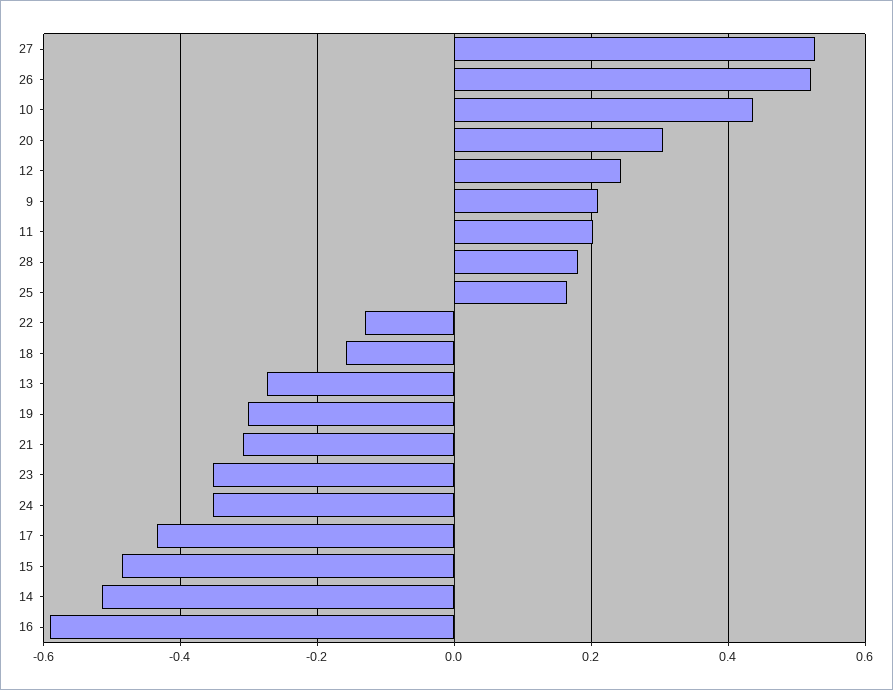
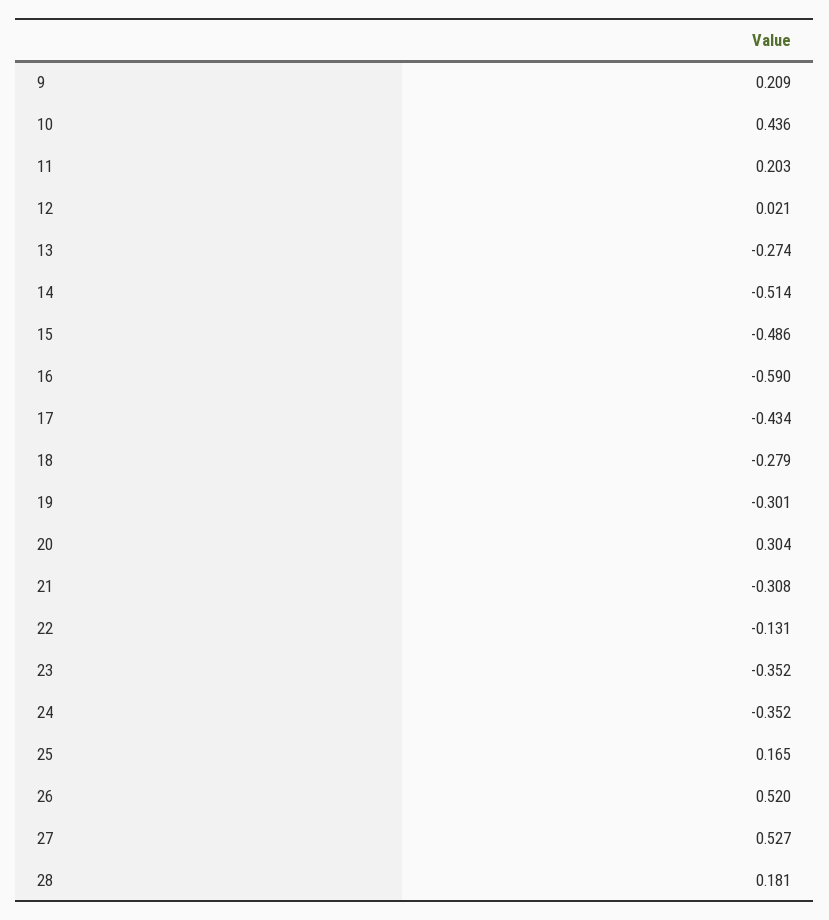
  {
    "27": 0.527,
    "26": 0.52,
    "10": 0.436,
    "20": 0.304,
-   "12": 0.24,
+   "12": 0.021,
    "9": 0.209,
    "11": 0.203,
    "28": 0.181,
    "25": 0.165,
    "22": -0.131,
-   "18": -0.16,
+   "18": -0.279,
    "13": -0.274,
    "19": -0.301,
    "21": -0.308,
    "23": -0.352,
    "24": -0.352,
    "17": -0.434,
    "15": -0.486,
    "14": -0.514,
    "16": -0.59
  }

